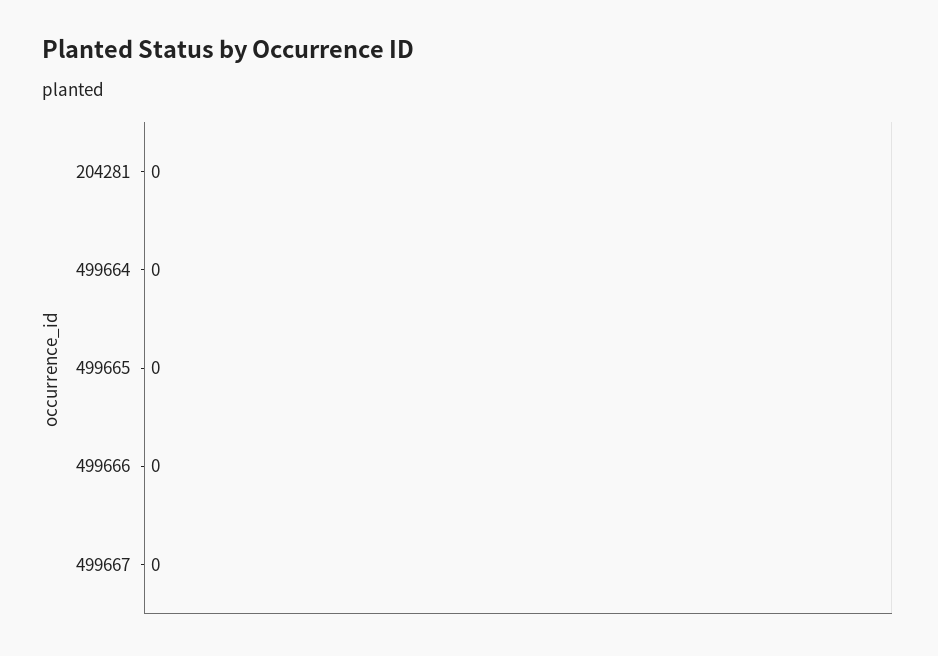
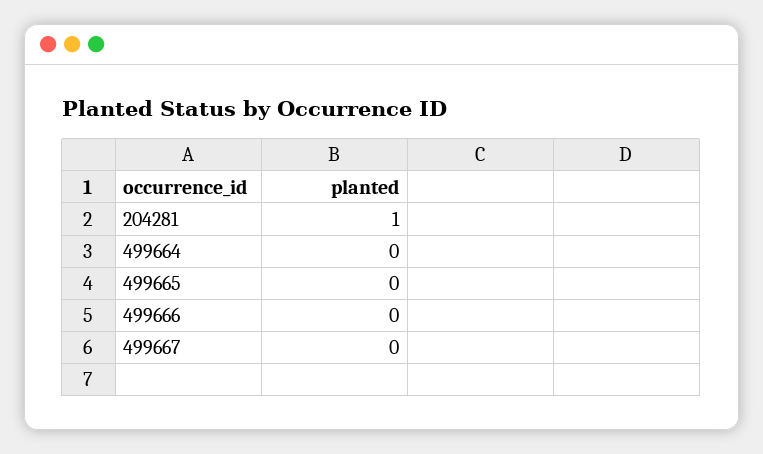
  {
-   "204281": 0,
+   "204281": 1,
    "499664": 0,
    "499665": 0,
    "499666": 0,
    "499667": 0
  }

